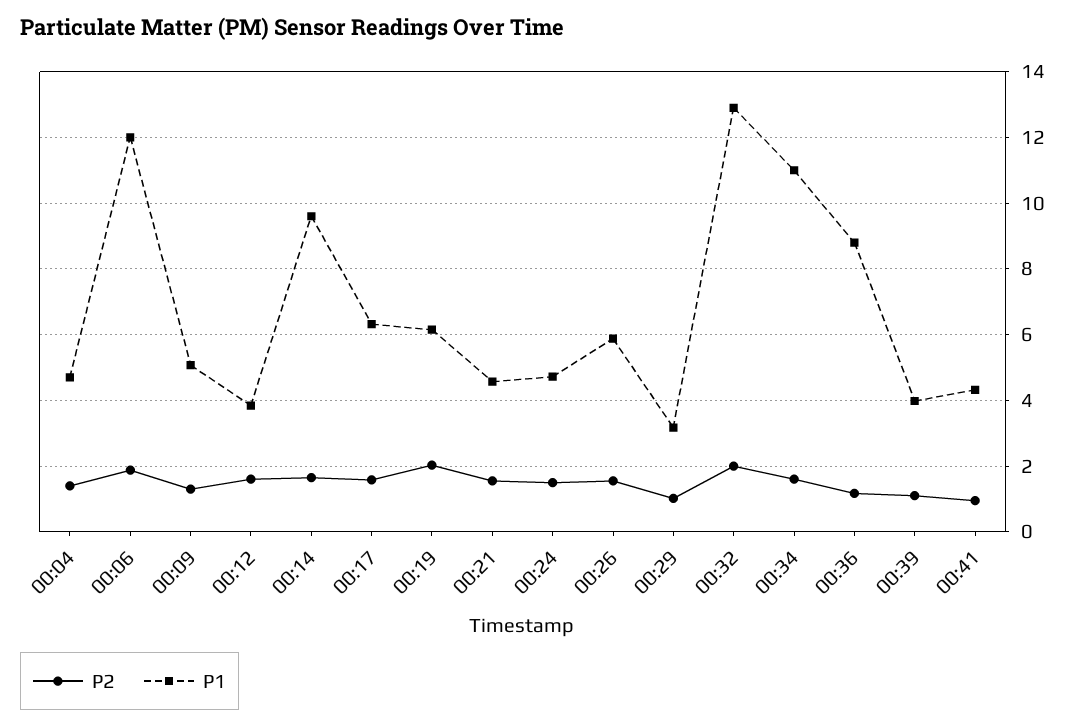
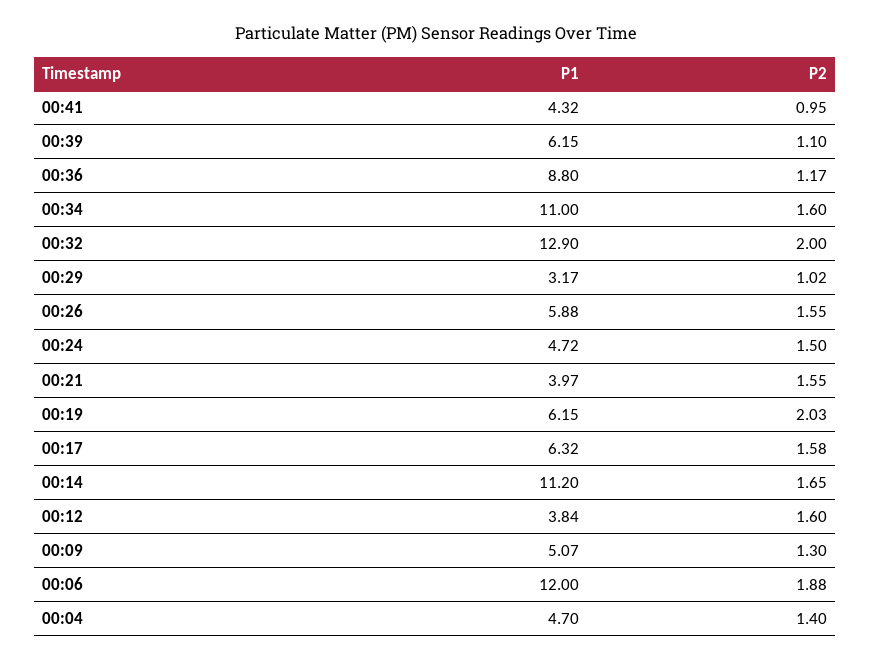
  {
    "P2": {
      "00:04": 1.4,
      "00:06": 1.88,
      "00:09": 1.3,
      "00:12": 1.6,
      "00:14": 1.65,
      "00:17": 1.58,
      "00:19": 2.03,
      "00:21": 1.55,
      "00:24": 1.5,
      "00:26": 1.55,
      "00:29": 1.02,
      "00:32": 2,
      "00:34": 1.6,
      "00:36": 1.17,
      "00:39": 1.1,
      "00:41": 0.95
    },
    "P1": {
      "00:04": 4.7,
      "00:06": 12,
      "00:09": 5.07,
      "00:12": 3.84,
-     "00:14": 9.6,
+     "00:14": 11.2,
      "00:17": 6.32,
      "00:19": 6.15,
-     "00:21": 4.6,
+     "00:21": 3.97,
      "00:24": 4.72,
      "00:26": 5.88,
      "00:29": 3.17,
      "00:32": 12.9,
      "00:34": 11,
      "00:36": 8.8,
-     "00:39": 4,
+     "00:39": 6.15,
      "00:41": 4.32
    }
  }

